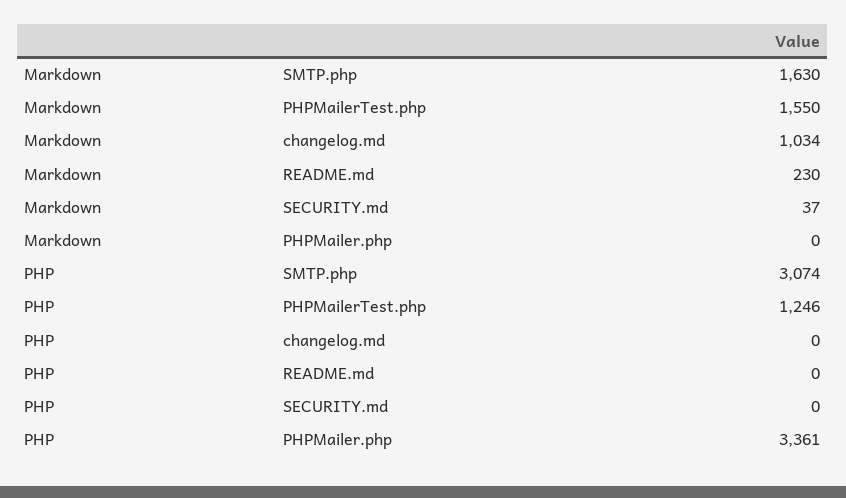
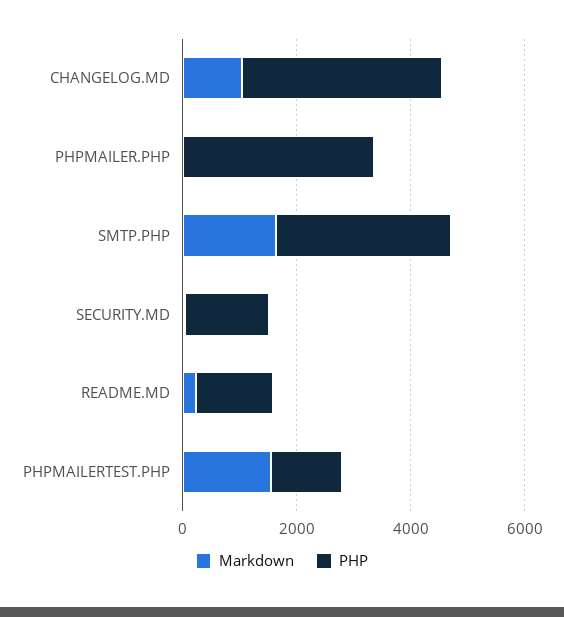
  {
    "Markdown": {
      "SMTP.php": 1630,
      "PHPMailerTest.php": 1550,
      "changelog.md": 1034,
      "README.md": 230,
      "SECURITY.md": 37,
      "PHPMailer.php": 0
    },
    "PHP": {
      "SMTP.php": 3074,
      "PHPMailerTest.php": 1246,
-     "changelog.md": 0,
+     "changelog.md": 3500,
-     "README.md": 0,
+     "README.md": 1500,
-     "SECURITY.md": 0,
+     "SECURITY.md": 1500,
      "PHPMailer.php": 3361
    }
  }

